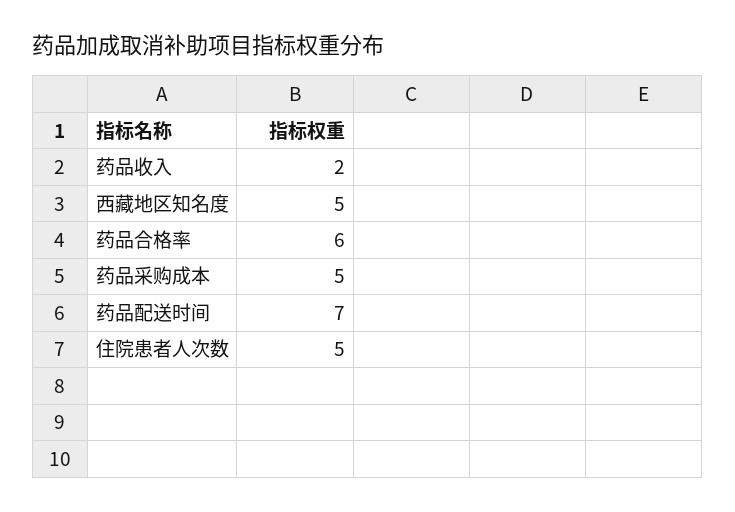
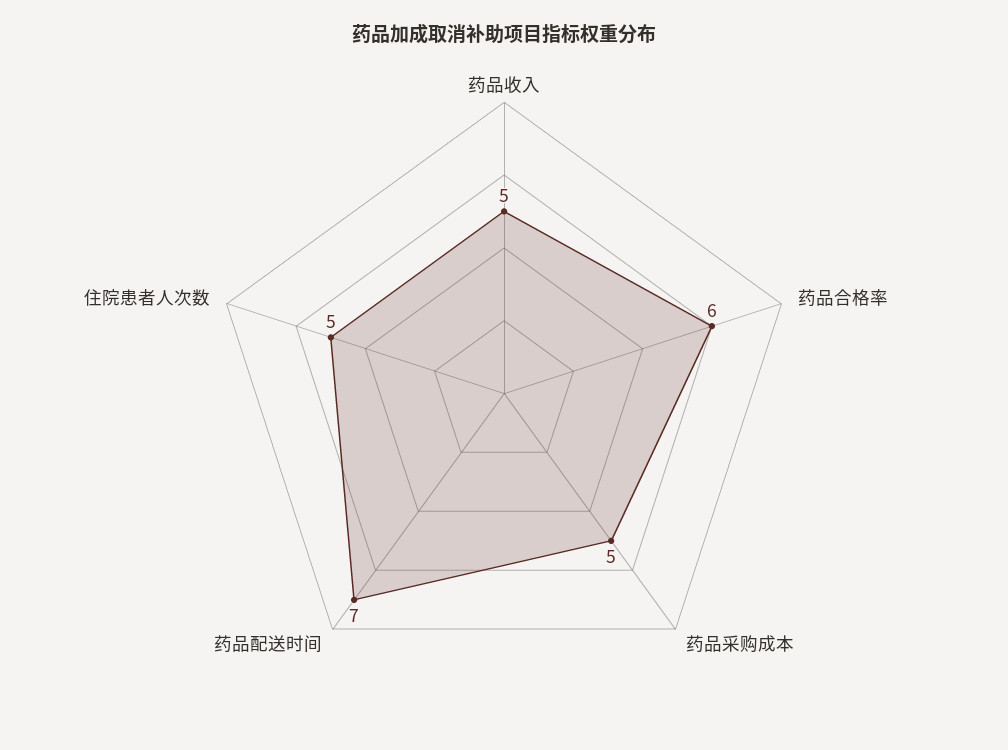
  {
-   "药品收入": 2,
+   "药品收入": 5,
-   "西藏地区知名度": 5,
    "药品合格率": 6,
    "药品采购成本": 5,
    "药品配送时间": 7,
    "住院患者人次数": 5
  }

